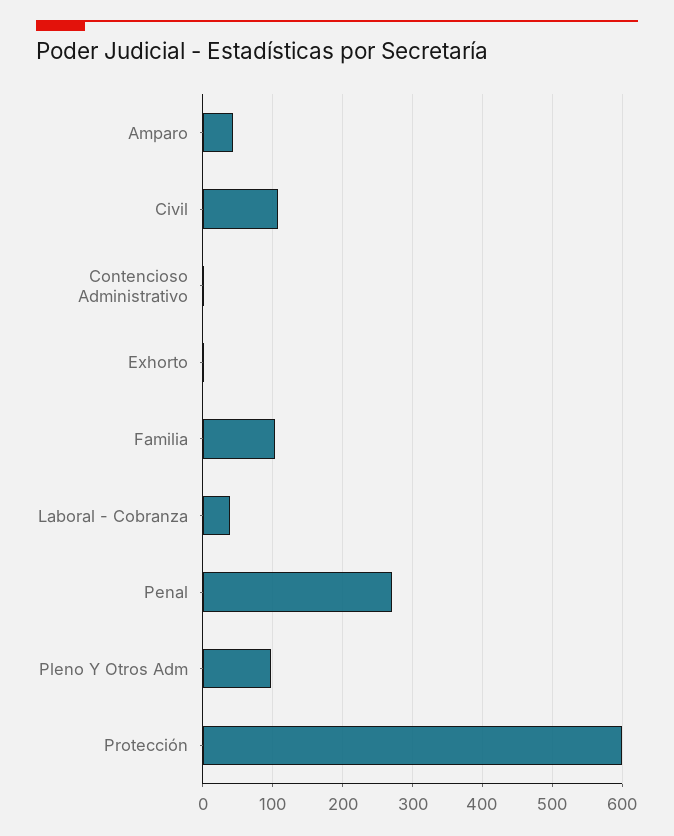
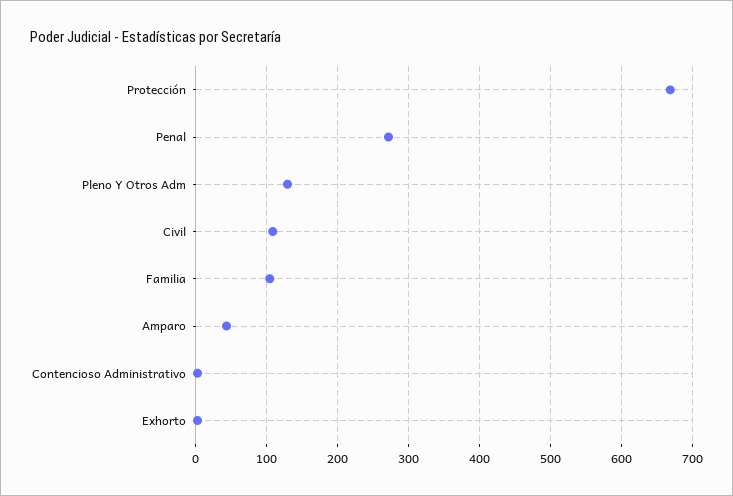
  {
    "Amparo": 40,
    "Civil": 110,
    "Contencioso Administrativo": 0,
    "Exhorto": 0,
    "Familia": 100,
-   "Laboral - Cobranza": 40,
    "Penal": 270,
-   "Pleno Y Otros Adm": 100,
+   "Pleno Y Otros Adm": 130,
-   "Protección": 600
+   "Protección": 670
  }

